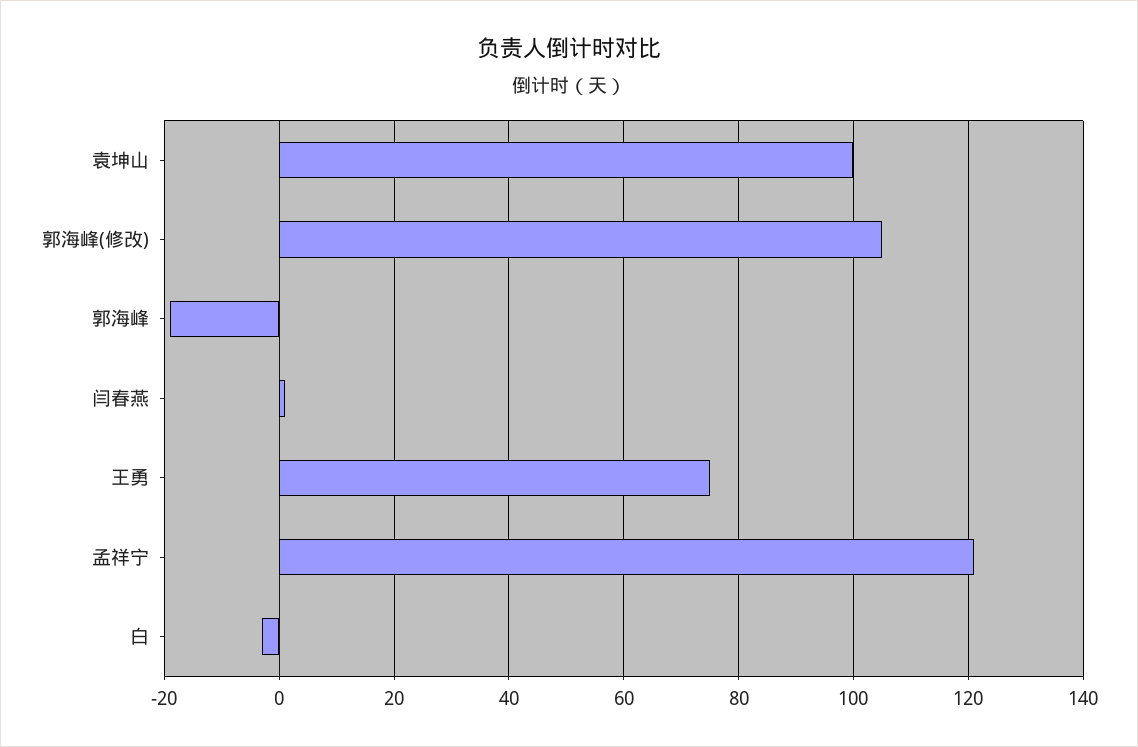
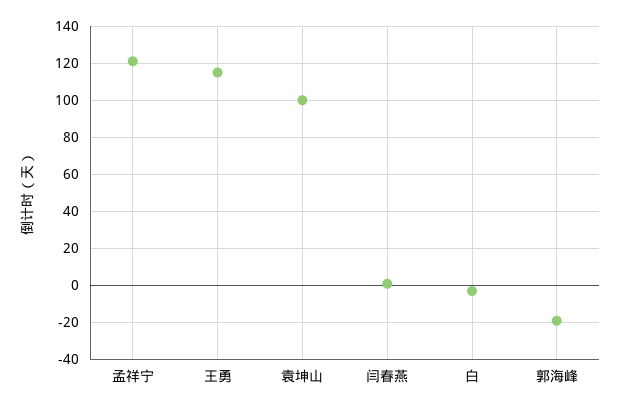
  {
    "袁坤山": 100,
-   "郭海峰(修改)": 105,
    "郭海峰": -20,
    "闫春燕": 0,
-   "王勇": 75,
+   "王勇": 115,
    "孟祥宁": 120,
    "白": -5
  }

